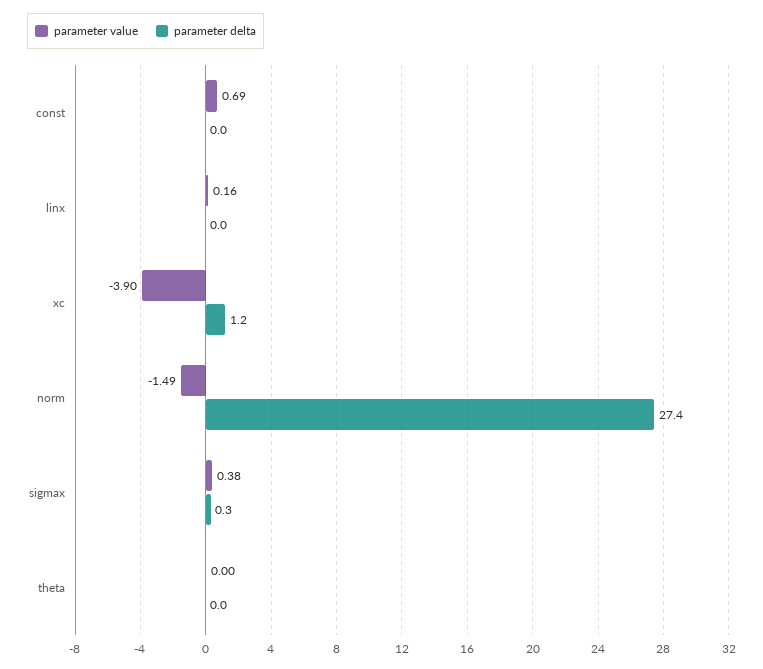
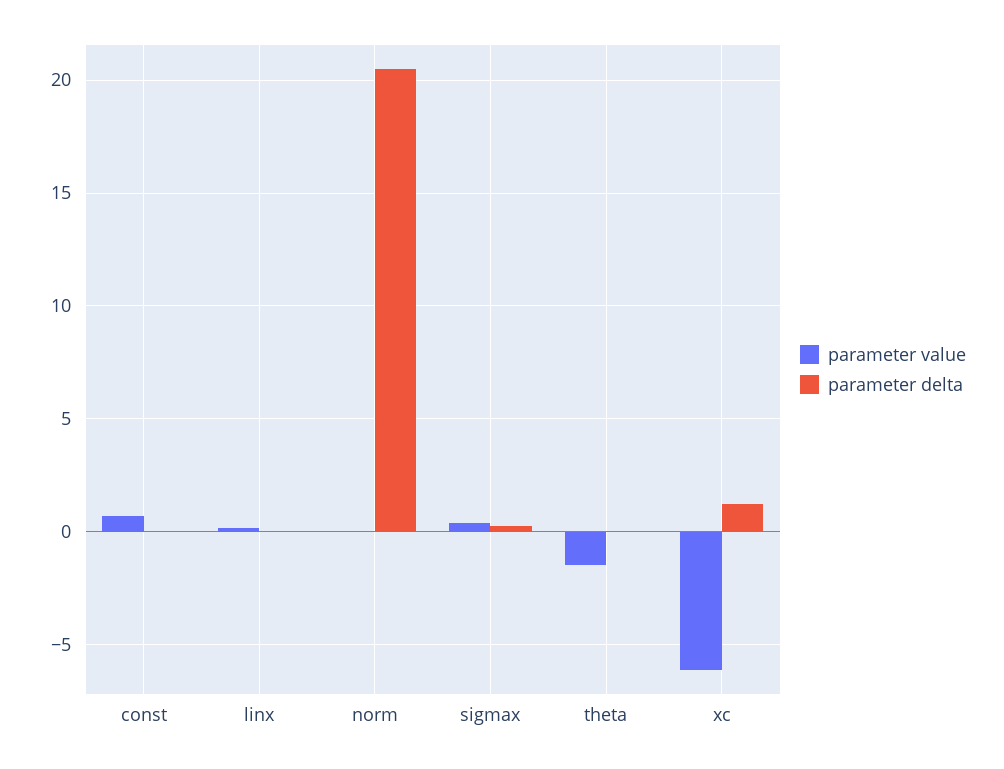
  {
    "parameter value": {
      "const": 0.69,
      "linx": 0.16,
-     "xc": -3.9,
+     "xc": -6,
-     "norm": -1.49,
+     "norm": 0,
      "sigmax": 0.38,
-     "theta": 0
+     "theta": -1.5
    },
    "parameter delta": {
      "const": 0,
      "linx": 0,
      "xc": 1.2,
-     "norm": 27.4,
+     "norm": 20.5,
      "sigmax": 0.3,
      "theta": 0
    }
  }

